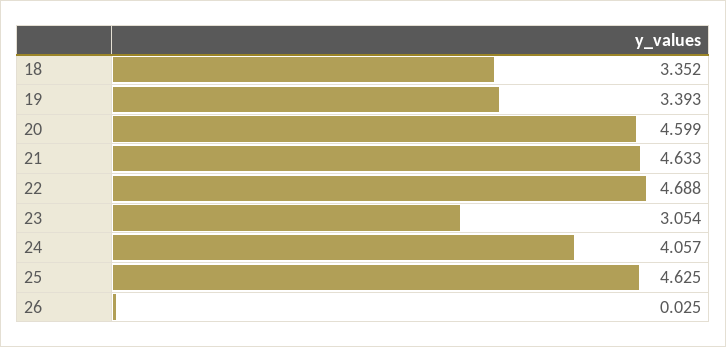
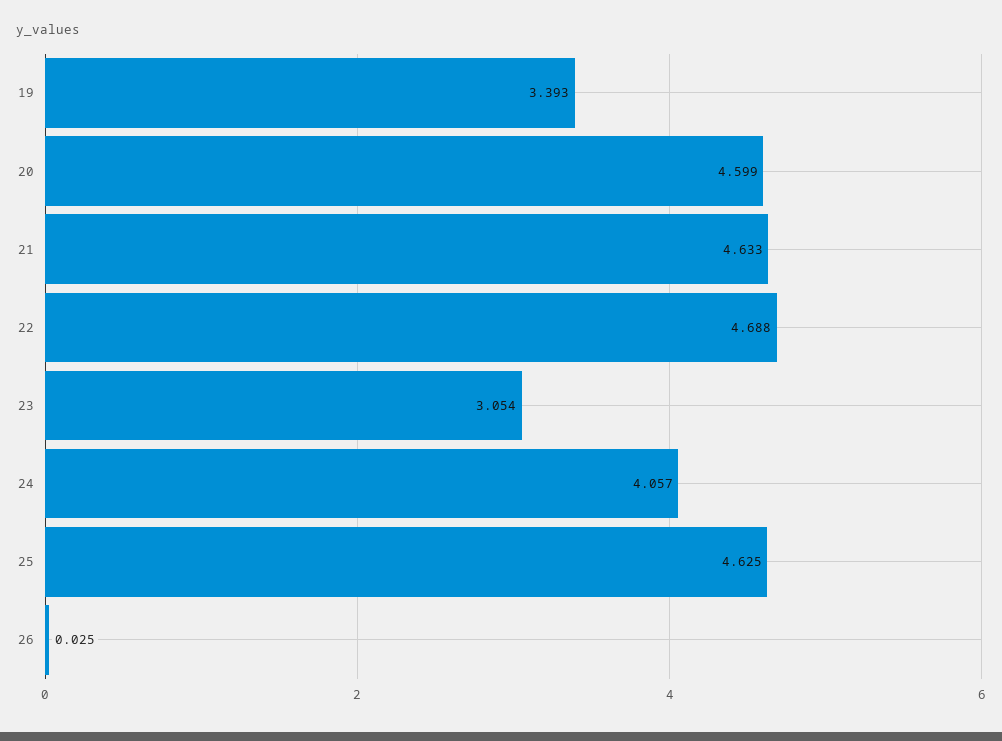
  {
-   "18": 3.352,
    "19": 3.393,
    "20": 4.599,
    "21": 4.633,
    "22": 4.688,
    "23": 3.054,
    "24": 4.057,
    "25": 4.625,
    "26": 0.025
  }

